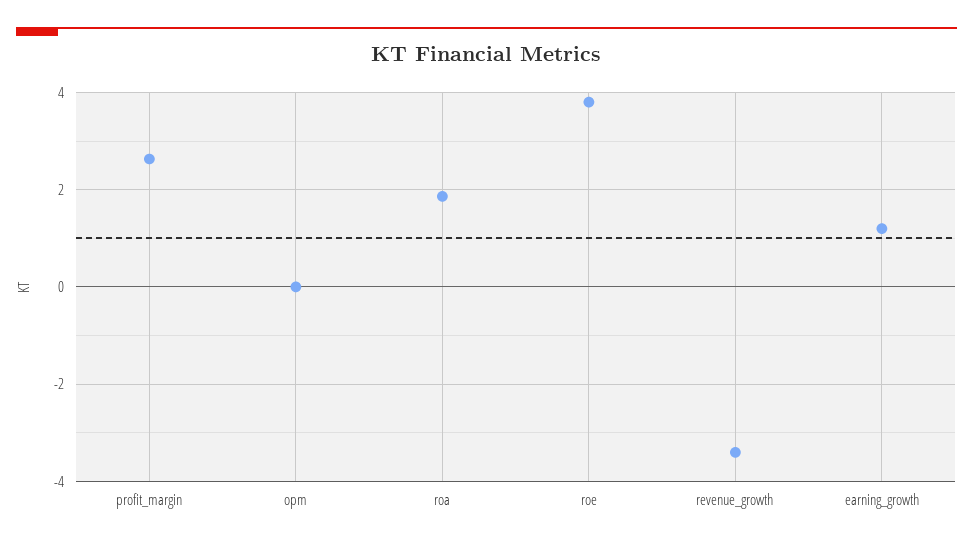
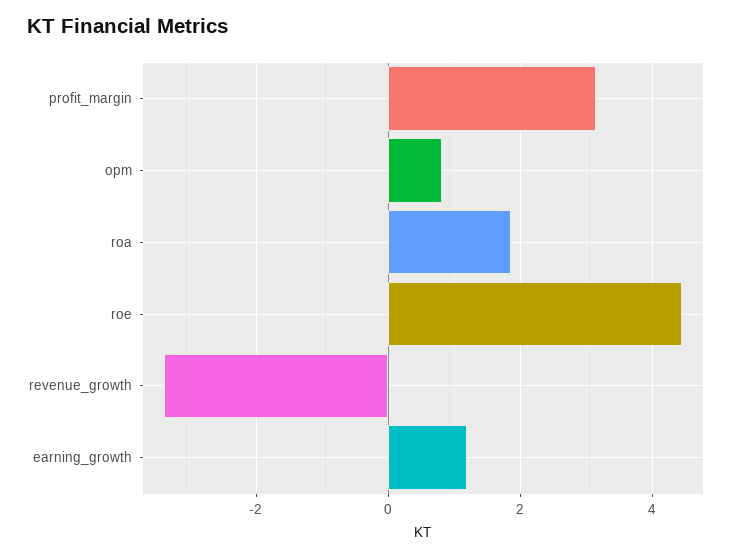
  {
-   "profit_margin": 2.6,
+   "profit_margin": 3.2,
-   "opm": 0,
+   "opm": 0.8,
    "roa": 1.8,
-   "roe": 3.8,
+   "roe": 4.4,
    "revenue_growth": -3.4,
    "earning_growth": 1.2
  }

